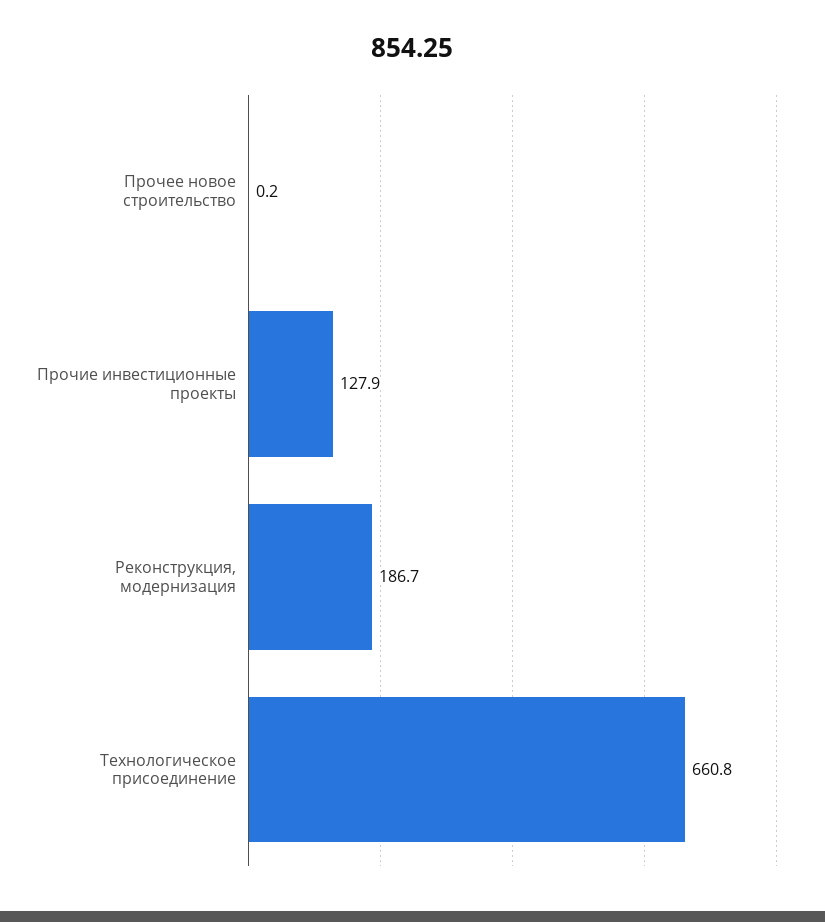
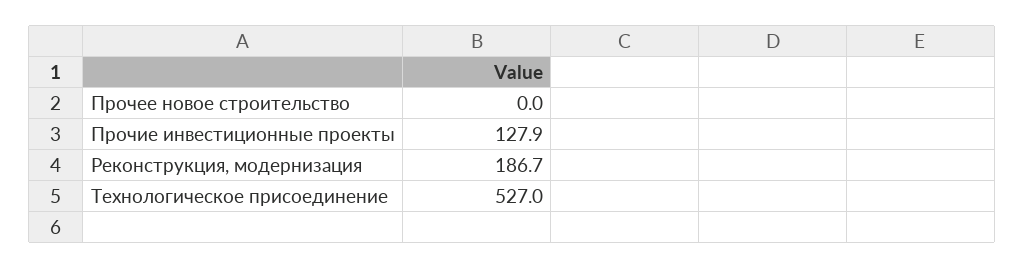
  {
-   "Прочее новое строительство": 0.2,
+   "Прочее новое строительство": 0,
    "Прочие инвестиционные проекты": 127.9,
    "Реконструкция, модернизация": 186.7,
-   "Технологическое присоединение": 660.8
+   "Технологическое присоединение": 527
  }

